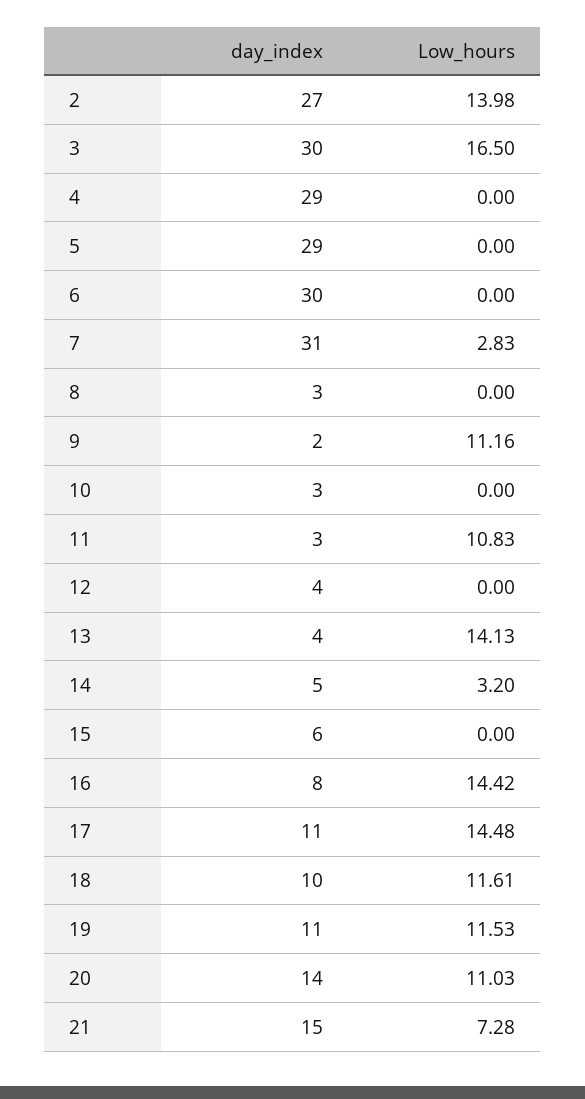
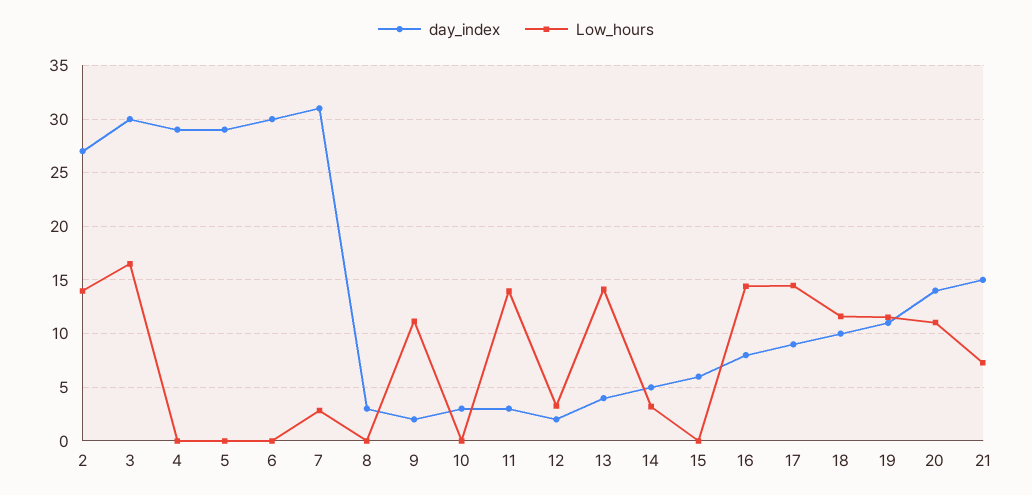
  {
    "day_index": {
      "2": 27,
      "3": 30,
      "4": 29,
      "5": 29,
      "6": 30,
      "7": 31,
      "8": 3,
      "9": 2,
      "10": 3,
      "11": 3,
-     "12": 4,
+     "12": 2,
      "13": 4,
      "14": 5,
      "15": 6,
      "16": 8,
-     "17": 11,
+     "17": 9,
      "18": 10,
      "19": 11,
      "20": 14,
      "21": 15
    },
    "Low_hours": {
      "2": 13.98,
      "3": 16.5,
      "4": 0,
      "5": 0,
      "6": 0,
      "7": 2.83,
      "8": 0,
      "9": 11.16,
      "10": 0,
-     "11": 10.83,
+     "11": 14,
-     "12": 0,
+     "12": 3,
      "13": 14.13,
      "14": 3.2,
      "15": 0,
      "16": 14.42,
      "17": 14.48,
      "18": 11.61,
      "19": 11.53,
      "20": 11.03,
      "21": 7.28
    }
  }

